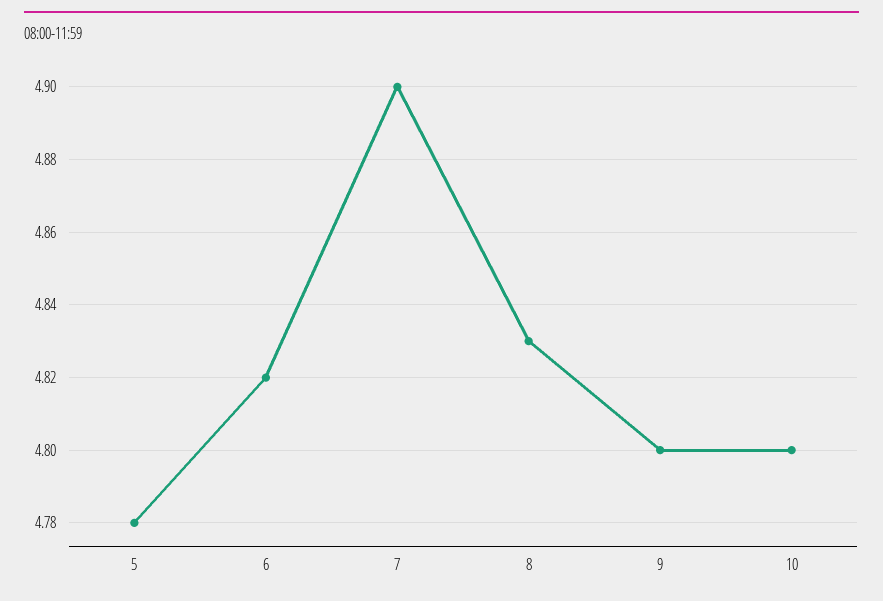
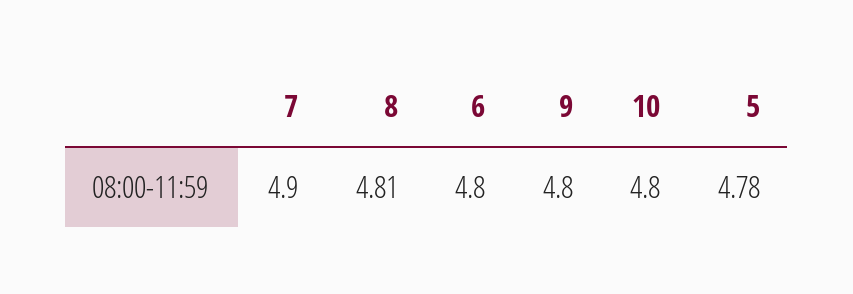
  {
    "5": 4.78,
-   "6": 4.82,
+   "6": 4.8,
    "7": 4.9,
-   "8": 4.83,
+   "8": 4.81,
    "9": 4.8,
    "10": 4.8
  }

